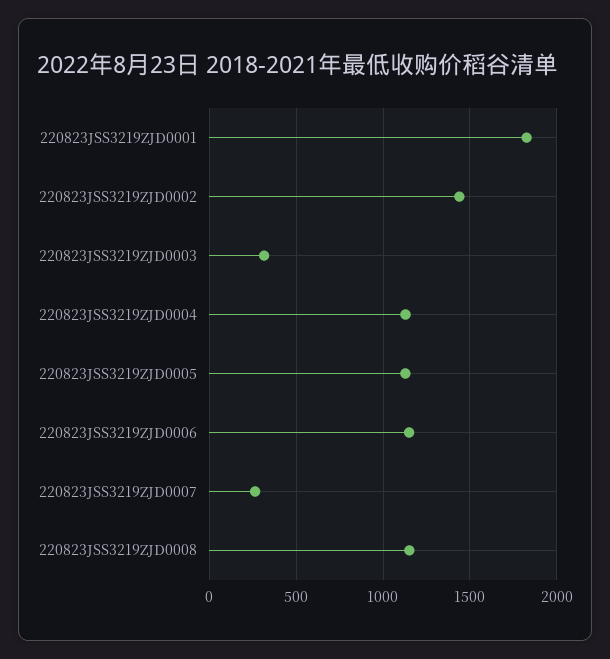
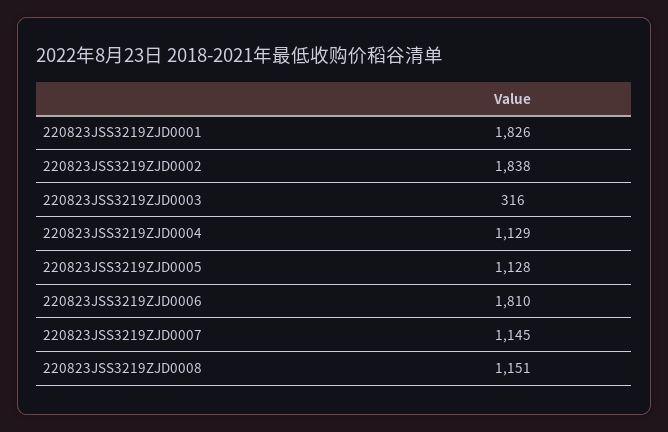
  {
    "220823JSS3219ZJD0001": 1826,
-   "220823JSS3219ZJD0002": 1450,
+   "220823JSS3219ZJD0002": 1838,
    "220823JSS3219ZJD0003": 316,
    "220823JSS3219ZJD0004": 1129,
    "220823JSS3219ZJD0005": 1128,
-   "220823JSS3219ZJD0006": 1150,
+   "220823JSS3219ZJD0006": 1810,
-   "220823JSS3219ZJD0007": 250,
+   "220823JSS3219ZJD0007": 1145,
    "220823JSS3219ZJD0008": 1151
  }

